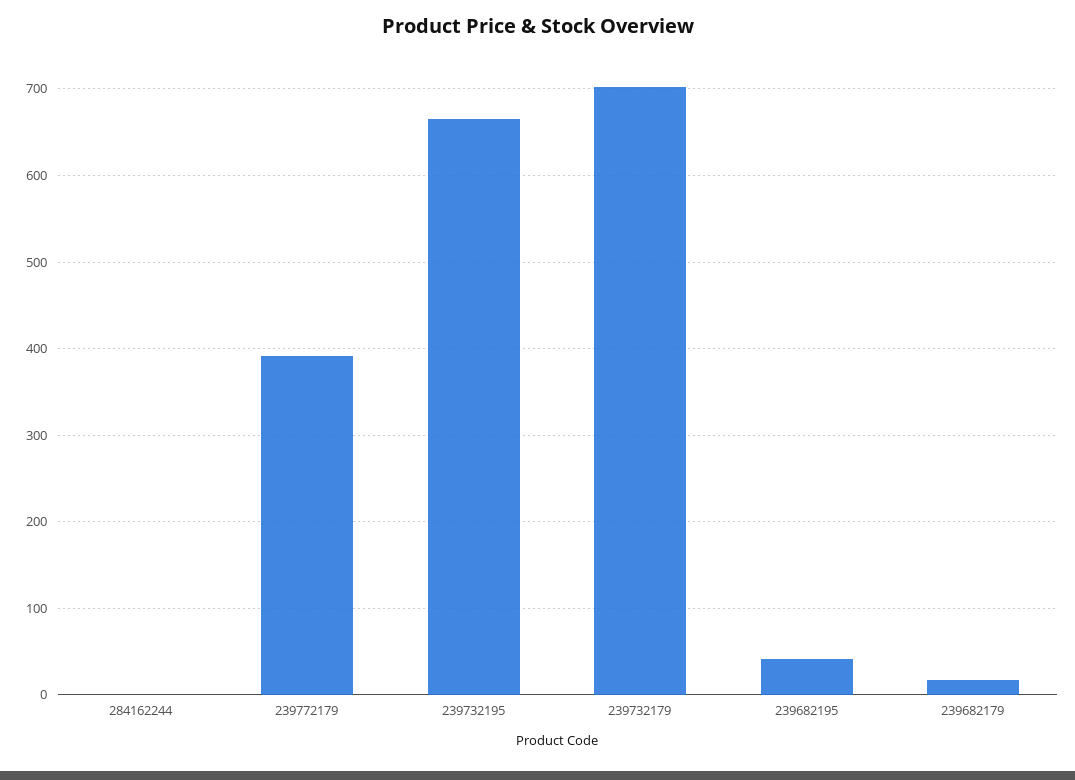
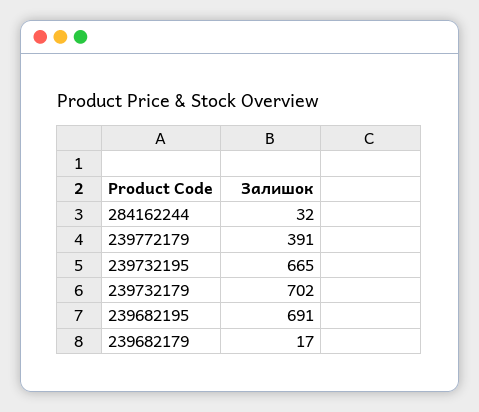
  {
-   "284162244": 0,
+   "284162244": 32,
    "239772179": 391,
    "239732195": 665,
    "239732179": 702,
-   "239682195": 40,
+   "239682195": 691,
    "239682179": 17
  }

